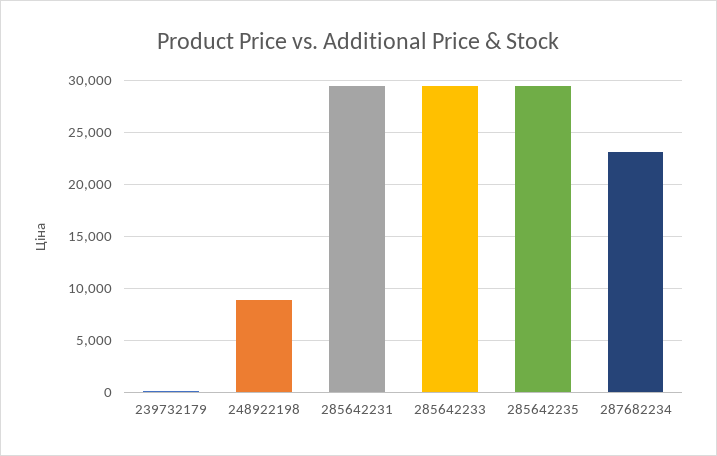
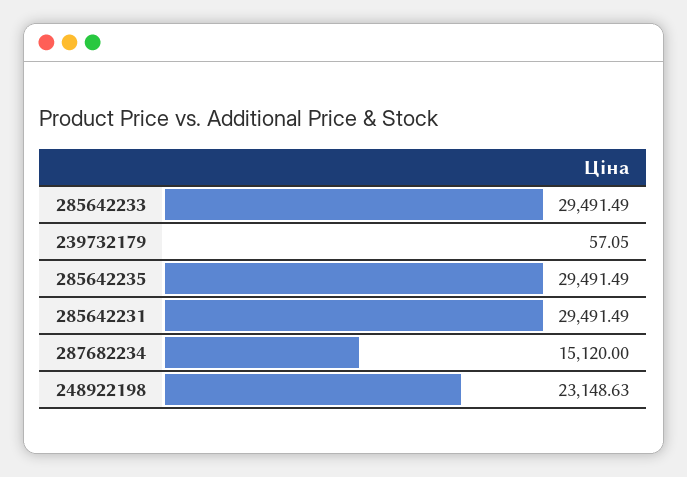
  {
    "239732179": 57.05,
-   "248922198": 9000,
+   "248922198": 23148.63,
    "285642231": 29491.49,
    "285642233": 29491.49,
    "285642235": 29491.49,
-   "287682234": 23000
+   "287682234": 15120
  }

